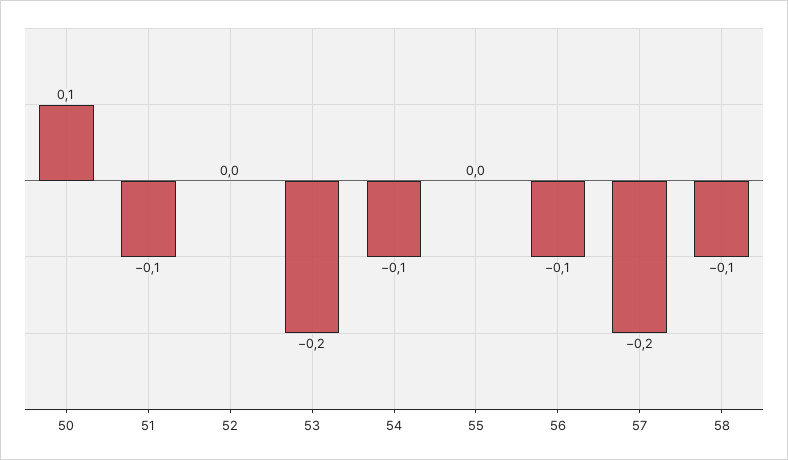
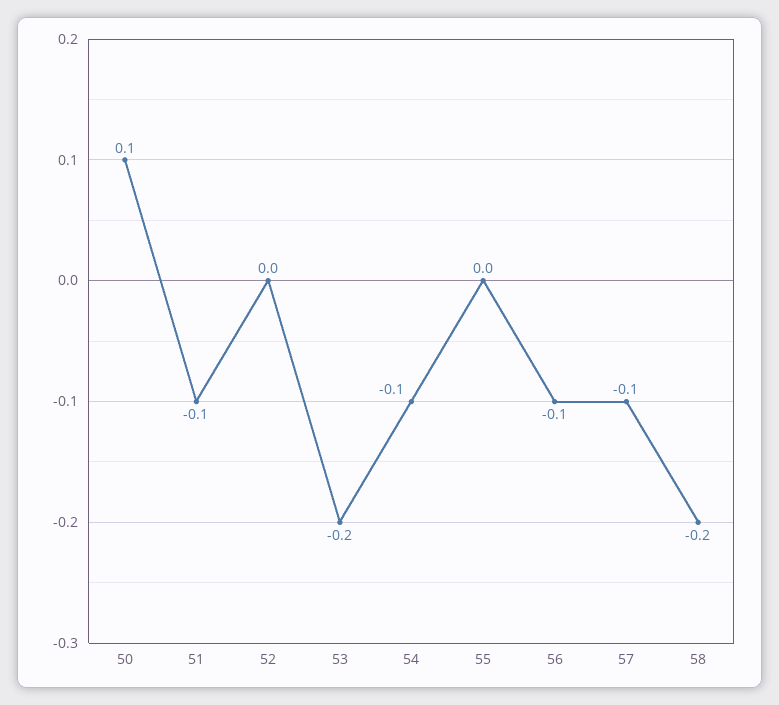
  {
    "50": 0.1,
    "51": -0.1,
    "52": 0,
    "53": -0.2,
    "54": -0.1,
    "55": 0,
    "56": -0.1,
-   "57": -0.2,
+   "57": -0.1,
-   "58": -0.1
+   "58": -0.2
  }

